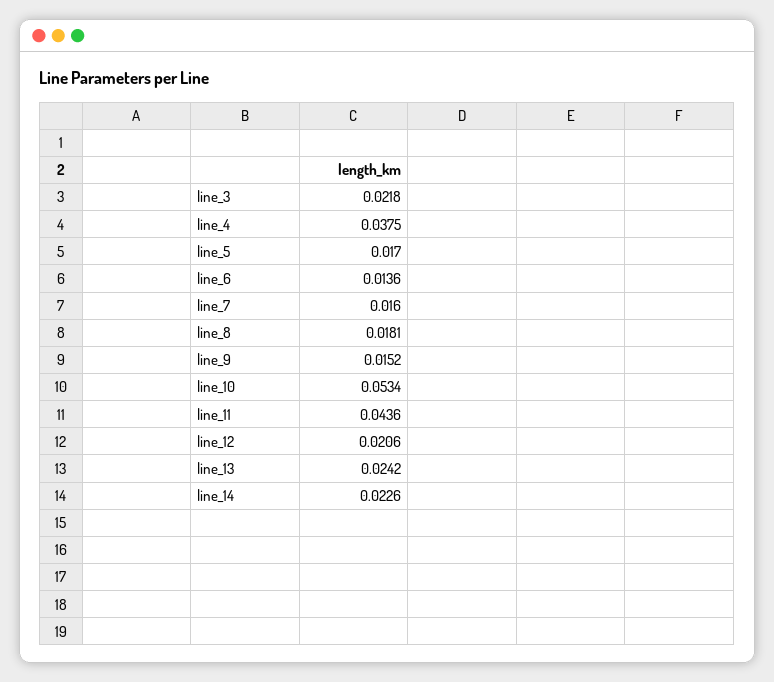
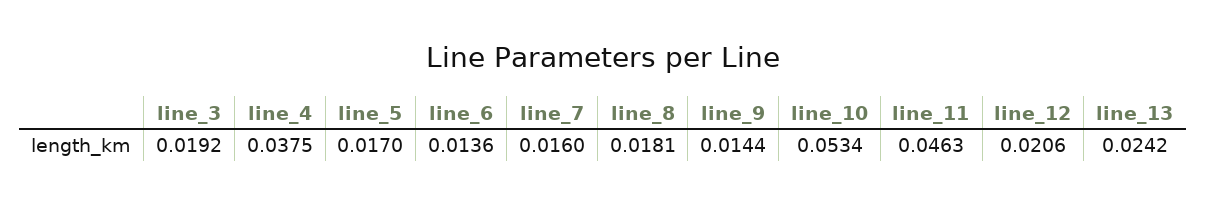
  {
-   "line_3": 0.0218,
+   "line_3": 0.0192,
    "line_4": 0.0375,
    "line_5": 0.017,
    "line_6": 0.0136,
    "line_7": 0.016,
    "line_8": 0.0181,
-   "line_9": 0.0152,
+   "line_9": 0.0144,
    "line_10": 0.0534,
-   "line_11": 0.0436,
+   "line_11": 0.0463,
    "line_12": 0.0206,
-   "line_13": 0.0242,
+   "line_13": 0.0242
-   "line_14": 0.0226
  }

